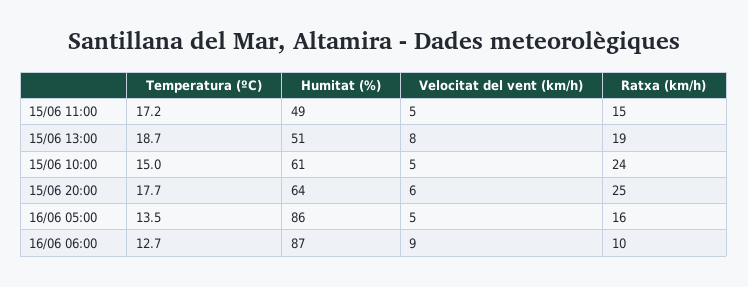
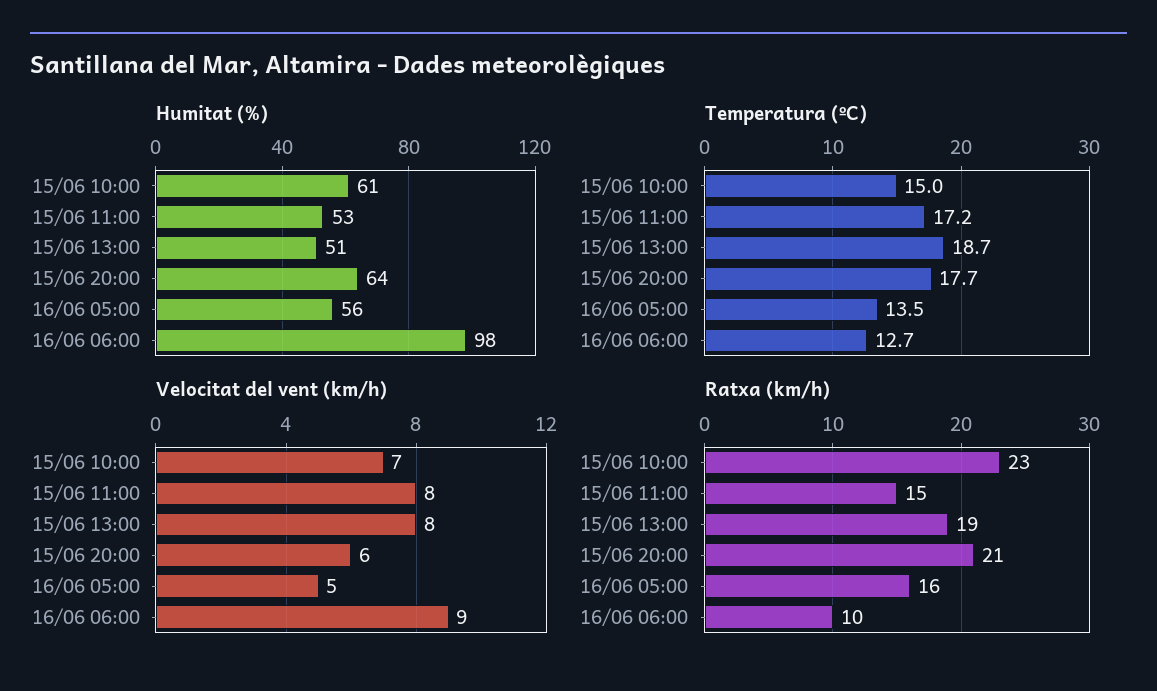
  {
    "Temperatura (ºC)": {
      "15/06 11:00": 17.2,
      "15/06 13:00": 18.7,
      "15/06 10:00": 15,
      "15/06 20:00": 17.7,
      "16/06 05:00": 13.5,
      "16/06 06:00": 12.7
    },
    "Humitat (%)": {
-     "15/06 11:00": 49,
+     "15/06 11:00": 53,
      "15/06 13:00": 51,
      "15/06 10:00": 61,
      "15/06 20:00": 64,
-     "16/06 05:00": 86,
+     "16/06 05:00": 56,
-     "16/06 06:00": 87
+     "16/06 06:00": 98
    },
    "Velocitat del vent (km/h)": {
-     "15/06 11:00": 5,
+     "15/06 11:00": 8,
      "15/06 13:00": 8,
-     "15/06 10:00": 5,
+     "15/06 10:00": 7,
      "15/06 20:00": 6,
      "16/06 05:00": 5,
      "16/06 06:00": 9
    },
    "Ratxa (km/h)": {
      "15/06 11:00": 15,
      "15/06 13:00": 19,
-     "15/06 10:00": 24,
+     "15/06 10:00": 23,
-     "15/06 20:00": 25,
+     "15/06 20:00": 21,
      "16/06 05:00": 16,
      "16/06 06:00": 10
    }
  }

